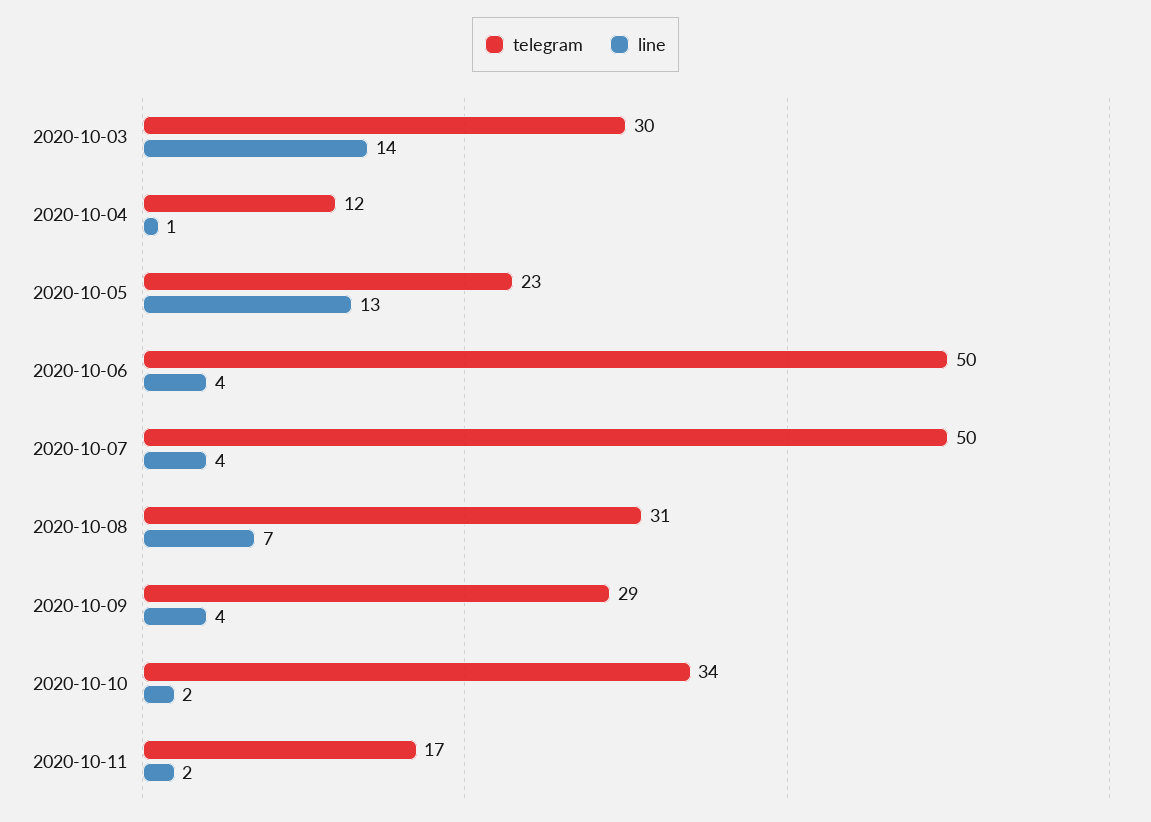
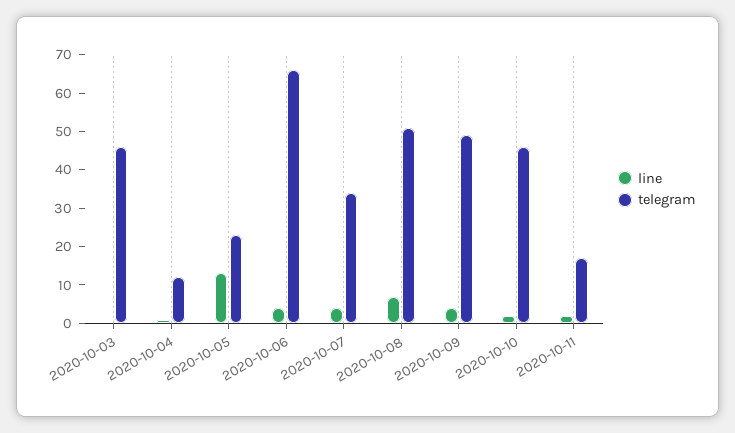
  {
    "telegram": {
-     "2020-10-03": 30,
+     "2020-10-03": 45,
      "2020-10-04": 12,
      "2020-10-05": 23,
-     "2020-10-06": 50,
+     "2020-10-06": 65,
-     "2020-10-07": 50,
+     "2020-10-07": 35,
-     "2020-10-08": 31,
+     "2020-10-08": 50,
-     "2020-10-09": 29,
+     "2020-10-09": 50,
-     "2020-10-10": 34,
+     "2020-10-10": 45,
      "2020-10-11": 17
    },
    "line": {
-     "2020-10-03": 14,
+     "2020-10-03": 0,
      "2020-10-04": 1,
      "2020-10-05": 13,
      "2020-10-06": 4,
      "2020-10-07": 4,
      "2020-10-08": 7,
      "2020-10-09": 4,
      "2020-10-10": 2,
      "2020-10-11": 2
    }
  }

